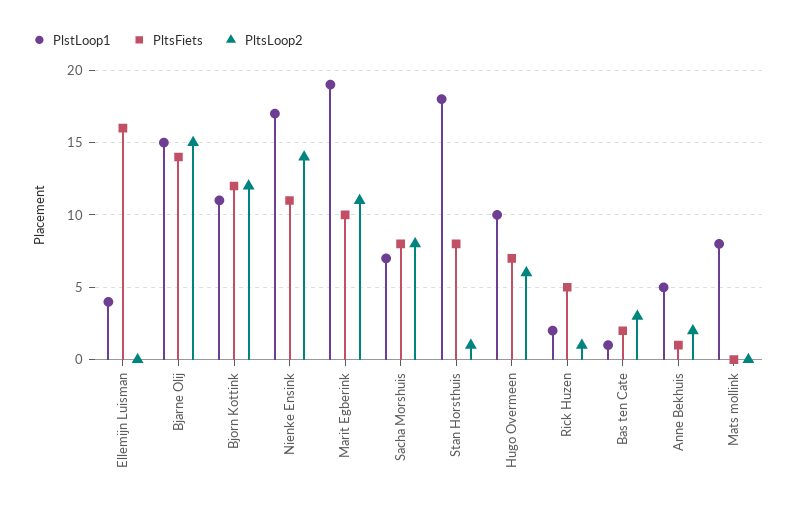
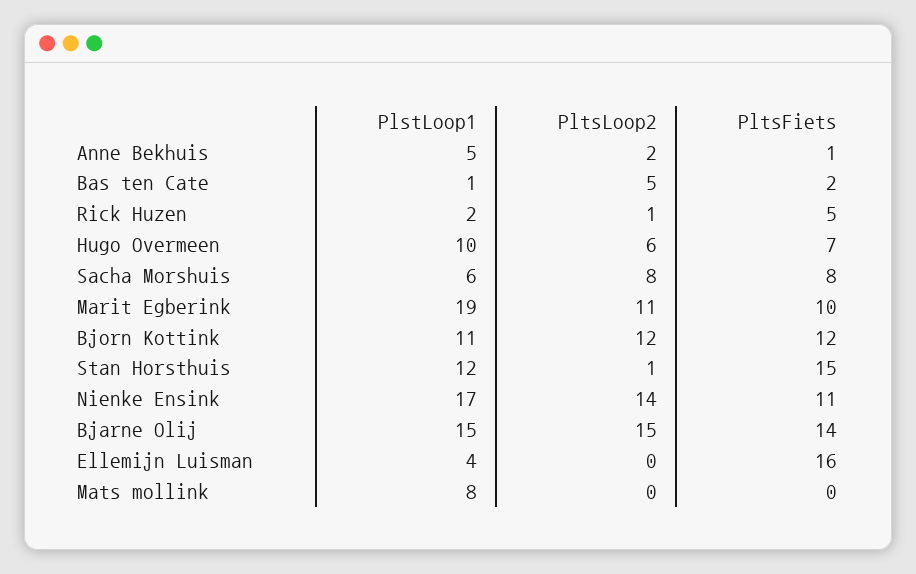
  {
    "PlstLoop1": {
      "Ellemijn Luisman": 4,
      "Bjarne Olij": 15,
      "Bjorn Kottink": 11,
      "Nienke Ensink": 17,
      "Marit Egberink": 19,
-     "Sacha Morshuis": 7,
+     "Sacha Morshuis": 6,
-     "Stan Horsthuis": 18,
+     "Stan Horsthuis": 12,
      "Hugo Overmeen": 10,
      "Rick Huzen": 2,
      "Bas ten Cate": 1,
      "Anne Bekhuis": 5,
      "Mats mollink": 8
    },
    "PltsFiets": {
      "Ellemijn Luisman": 16,
      "Bjarne Olij": 14,
      "Bjorn Kottink": 12,
      "Nienke Ensink": 11,
      "Marit Egberink": 10,
      "Sacha Morshuis": 8,
-     "Stan Horsthuis": 8,
+     "Stan Horsthuis": 15,
      "Hugo Overmeen": 7,
      "Rick Huzen": 5,
      "Bas ten Cate": 2,
      "Anne Bekhuis": 1,
      "Mats mollink": 0
    },
    "PltsLoop2": {
      "Ellemijn Luisman": 0,
      "Bjarne Olij": 15,
      "Bjorn Kottink": 12,
      "Nienke Ensink": 14,
      "Marit Egberink": 11,
      "Sacha Morshuis": 8,
      "Stan Horsthuis": 1,
      "Hugo Overmeen": 6,
      "Rick Huzen": 1,
-     "Bas ten Cate": 3,
+     "Bas ten Cate": 5,
      "Anne Bekhuis": 2,
      "Mats mollink": 0
    }
  }

